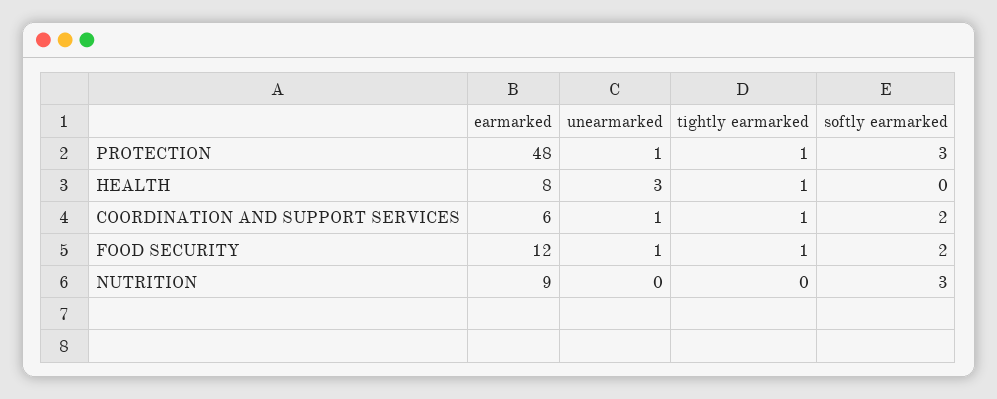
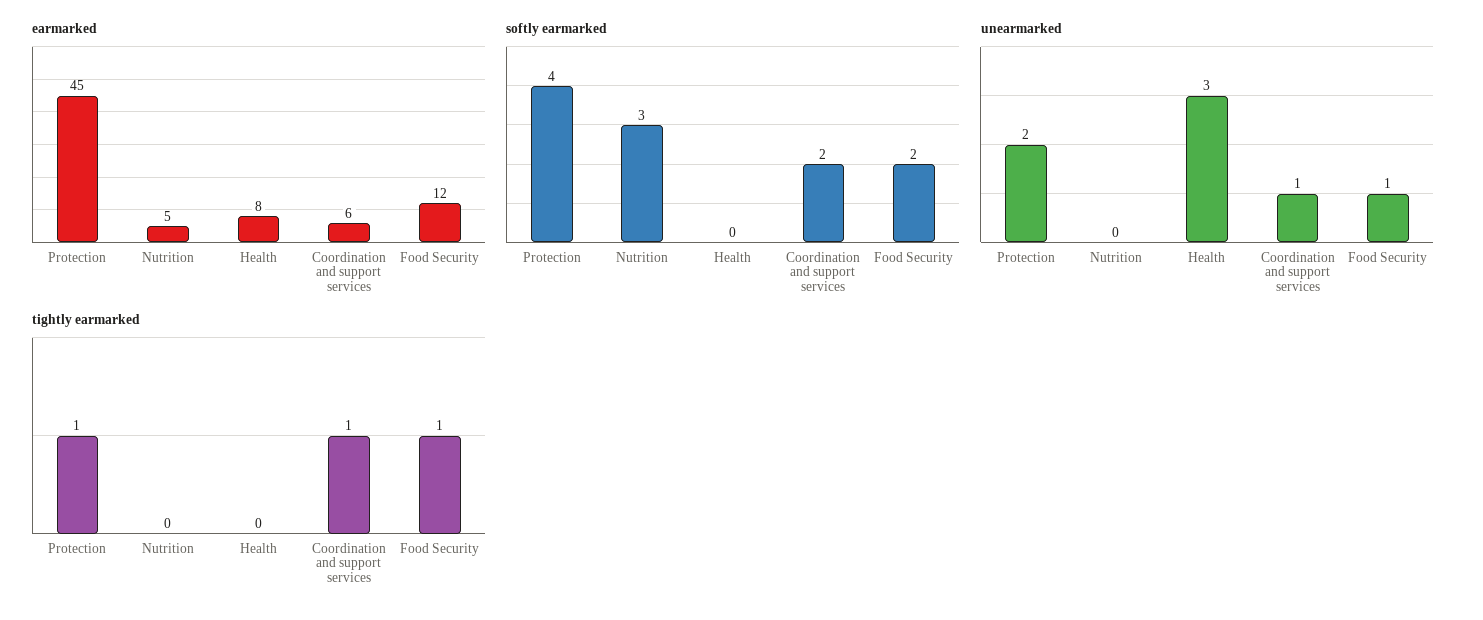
  {
    "earmarked": {
-     "PROTECTION": 48,
+     "PROTECTION": 45,
      "HEALTH": 8,
      "COORDINATION AND SUPPORT SERVICES": 6,
      "FOOD SECURITY": 12,
-     "NUTRITION": 9
+     "NUTRITION": 5
    },
    "unearmarked": {
-     "PROTECTION": 1,
+     "PROTECTION": 2,
      "HEALTH": 3,
      "COORDINATION AND SUPPORT SERVICES": 1,
      "FOOD SECURITY": 1,
      "NUTRITION": 0
    },
    "tightly earmarked": {
      "PROTECTION": 1,
-     "HEALTH": 1,
+     "HEALTH": 0,
      "COORDINATION AND SUPPORT SERVICES": 1,
      "FOOD SECURITY": 1,
      "NUTRITION": 0
    },
    "softly earmarked": {
-     "PROTECTION": 3,
+     "PROTECTION": 4,
      "HEALTH": 0,
      "COORDINATION AND SUPPORT SERVICES": 2,
      "FOOD SECURITY": 2,
      "NUTRITION": 3
    }
  }

